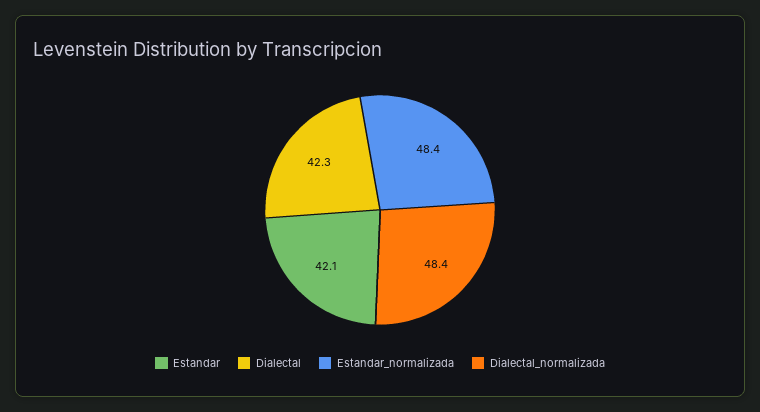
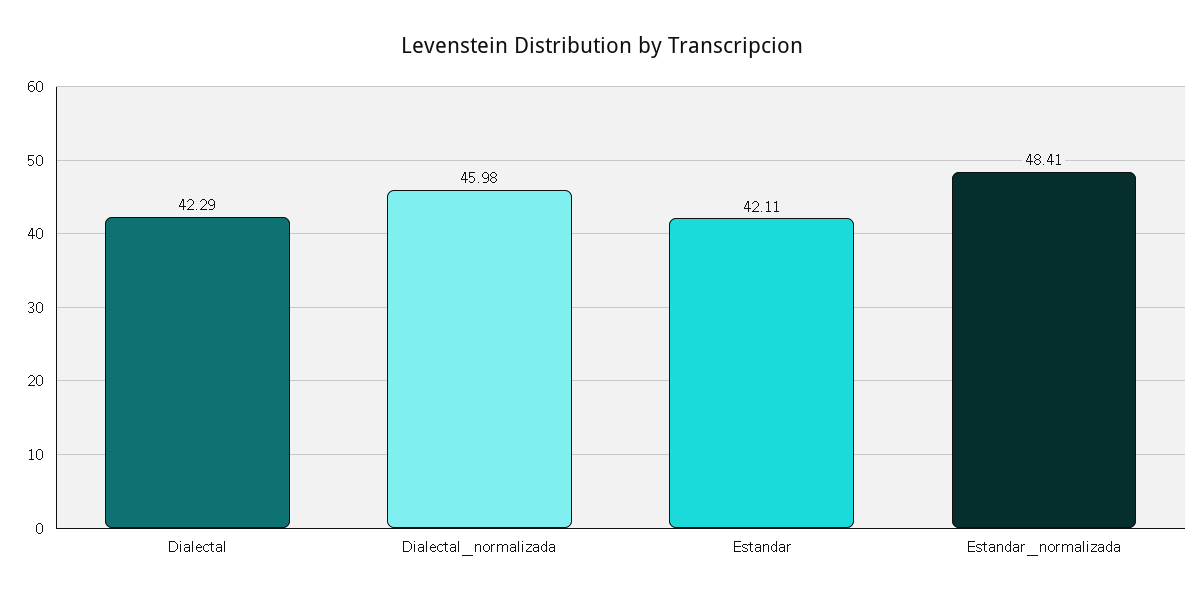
  {
    "Estandar": 42.11,
    "Dialectal": 42.29,
    "Estandar_normalizada": 48.41,
-   "Dialectal_normalizada": 48.4
+   "Dialectal_normalizada": 45.98
  }

